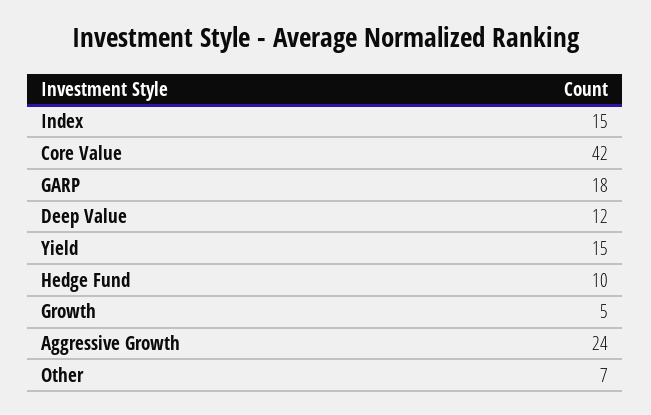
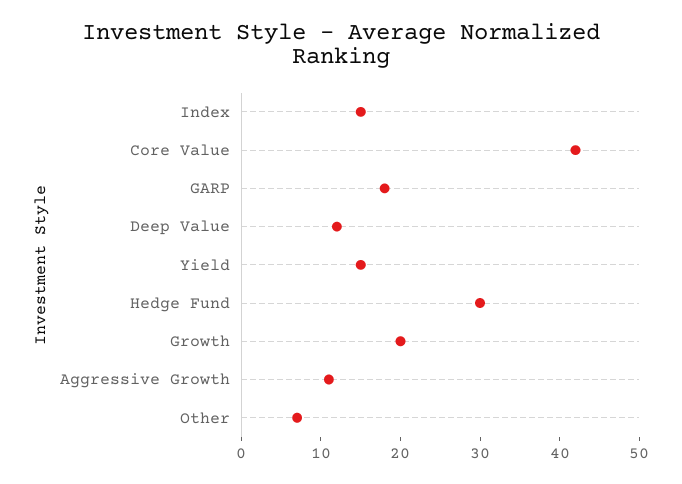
  {
    "Index": 15,
    "Core Value": 42,
    "GARP": 18,
    "Deep Value": 12,
    "Yield": 15,
-   "Hedge Fund": 10,
+   "Hedge Fund": 30,
-   "Growth": 5,
+   "Growth": 20,
-   "Aggressive Growth": 24,
+   "Aggressive Growth": 10,
    "Other": 7
  }

